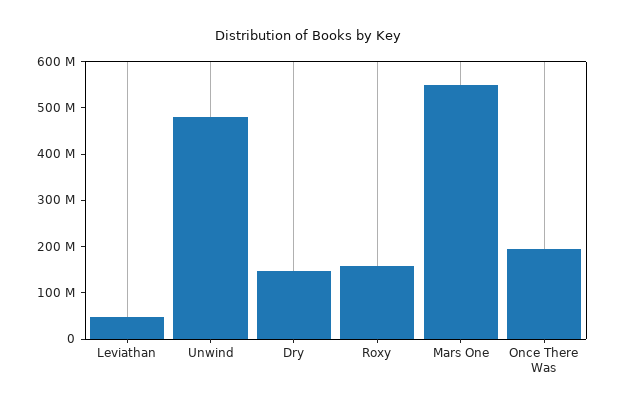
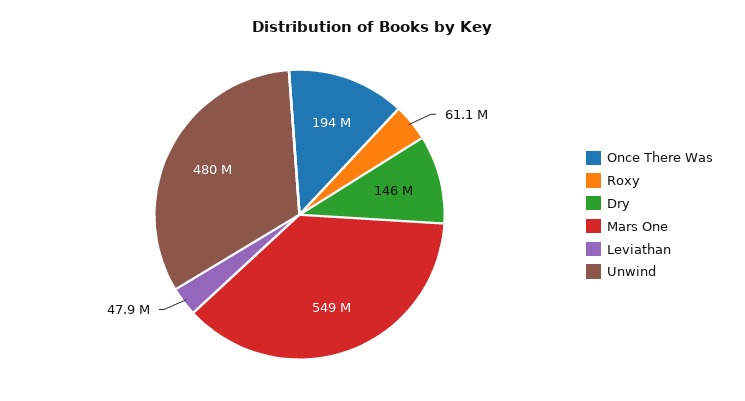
  {
    "Leviathan": 47900000,
    "Unwind": 480000000,
    "Dry": 146000000,
-   "Roxy": 160000000,
+   "Roxy": 61100000,
    "Mars One": 549000000,
    "Once There Was": 194000000
  }

